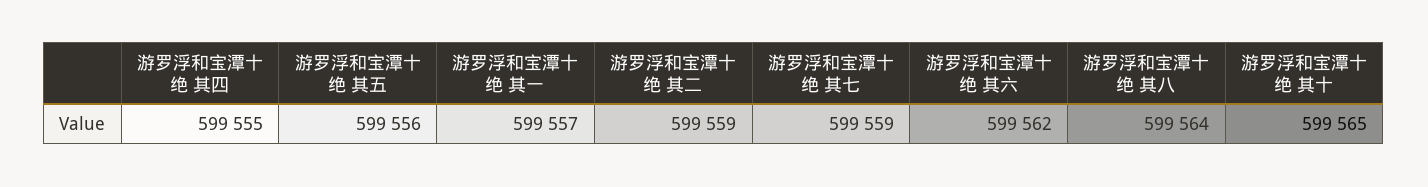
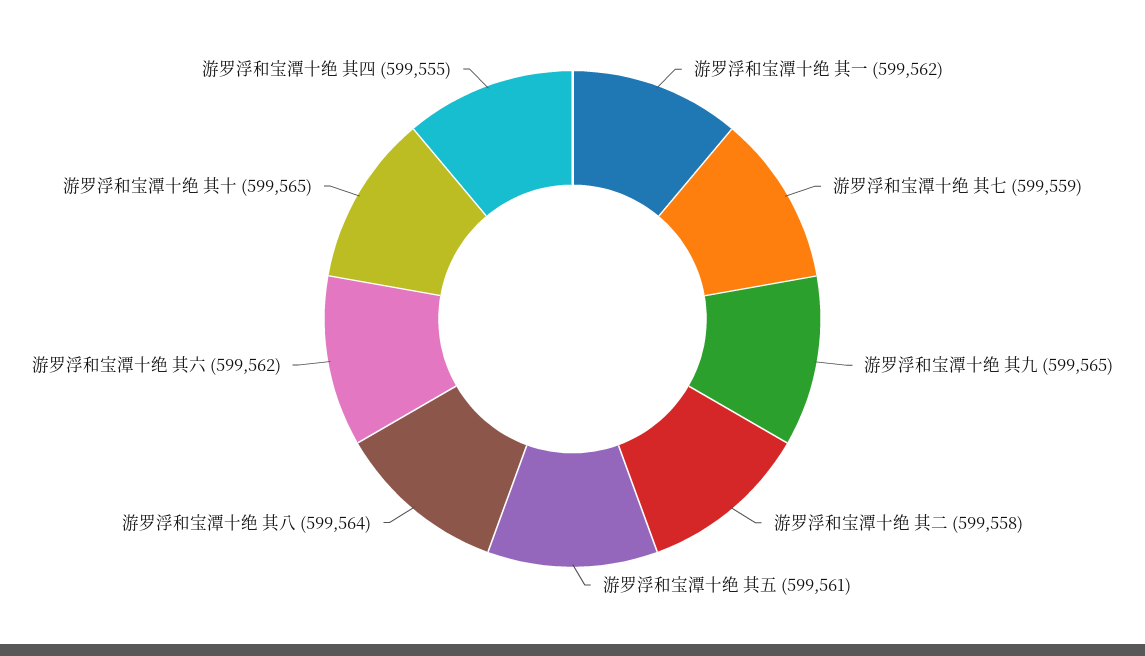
  {
    "游罗浮和宝潭十绝 其四": 599555,
-   "游罗浮和宝潭十绝 其五": 599556,
+   "游罗浮和宝潭十绝 其五": 599561,
-   "游罗浮和宝潭十绝 其一": 599557,
+   "游罗浮和宝潭十绝 其一": 599562,
-   "游罗浮和宝潭十绝 其二": 599559,
+   "游罗浮和宝潭十绝 其二": 599558,
    "游罗浮和宝潭十绝 其七": 599559,
    "游罗浮和宝潭十绝 其六": 599562,
    "游罗浮和宝潭十绝 其八": 599564,
-   "游罗浮和宝潭十绝 其十": 599565
+   "游罗浮和宝潭十绝 其十": 599565,
+   "游罗浮和宝潭十绝 其九": 599565
  }

